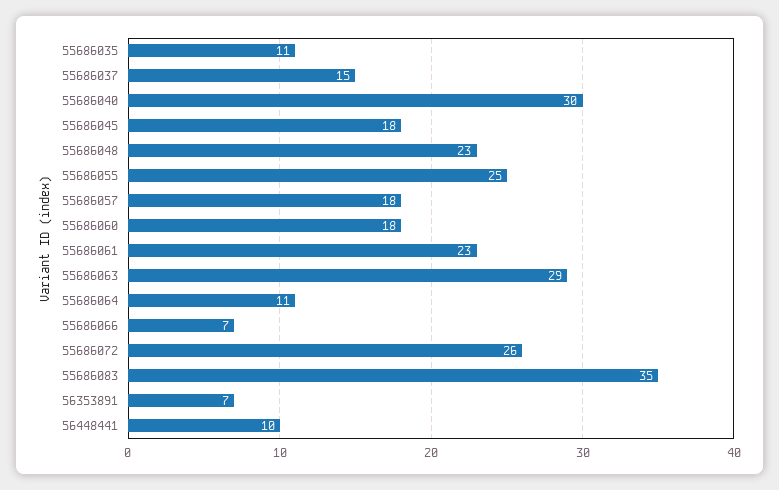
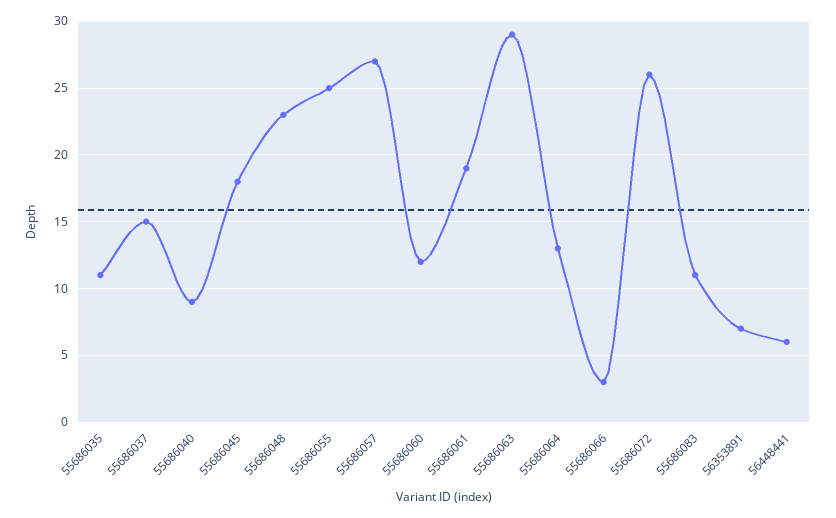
  {
    "55686035": 11,
    "55686037": 15,
-   "55686040": 30,
+   "55686040": 9,
    "55686045": 18,
    "55686048": 23,
    "55686055": 25,
-   "55686057": 18,
+   "55686057": 27,
-   "55686060": 18,
+   "55686060": 12,
-   "55686061": 23,
+   "55686061": 19,
    "55686063": 29,
-   "55686064": 11,
+   "55686064": 13,
-   "55686066": 7,
+   "55686066": 3,
    "55686072": 26,
-   "55686083": 35,
+   "55686083": 11,
    "56353891": 7,
-   "56448441": 10
+   "56448441": 6
  }

